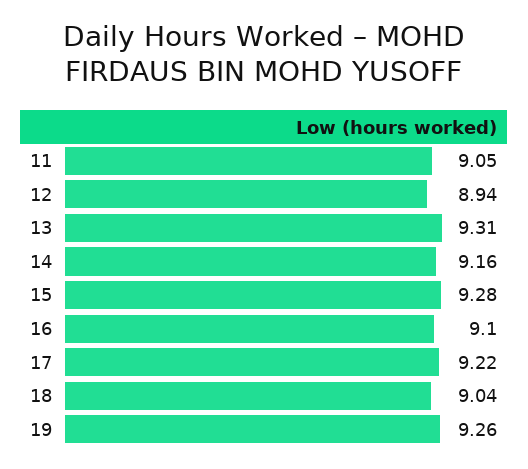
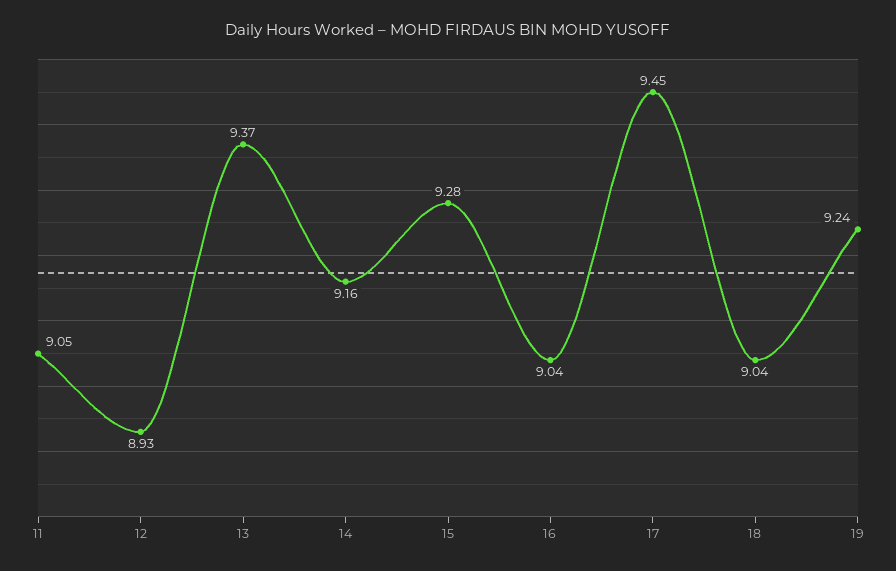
  {
    "11": 9.05,
-   "12": 8.94,
+   "12": 8.93,
-   "13": 9.31,
+   "13": 9.37,
    "14": 9.16,
    "15": 9.28,
-   "16": 9.1,
+   "16": 9.04,
-   "17": 9.22,
+   "17": 9.45,
    "18": 9.04,
-   "19": 9.26
+   "19": 9.24
  }

